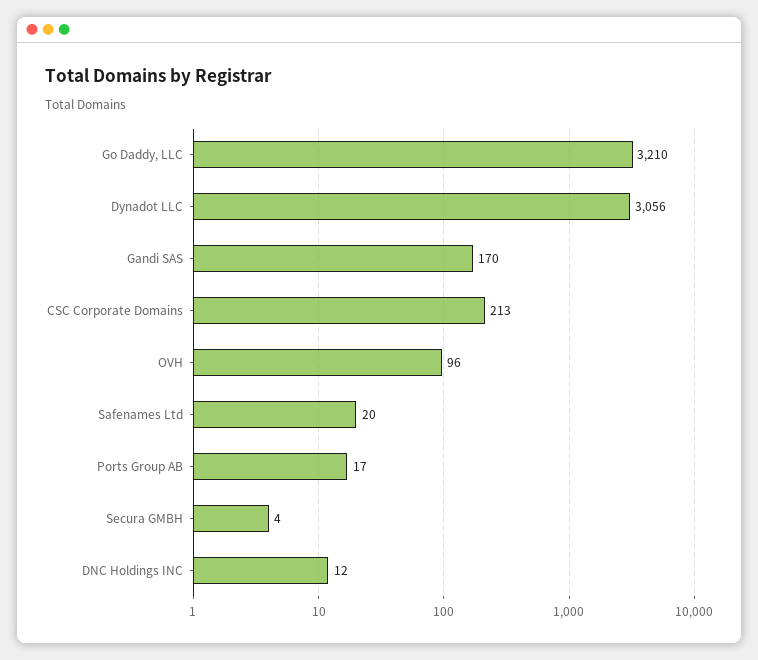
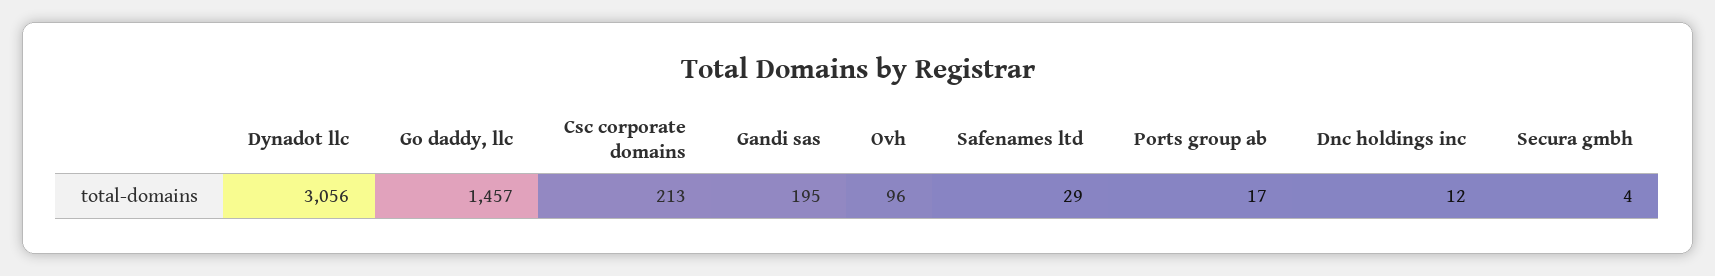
  {
-   "Go Daddy, LLC": 3210,
+   "Go Daddy, LLC": 1457,
    "Dynadot LLC": 3056,
-   "Gandi SAS": 170,
+   "Gandi SAS": 195,
    "CSC Corporate Domains": 213,
    "OVH": 96,
-   "Safenames Ltd": 20,
+   "Safenames Ltd": 29,
    "Ports Group AB": 17,
    "Secura GMBH": 4,
    "DNC Holdings INC": 12
  }

